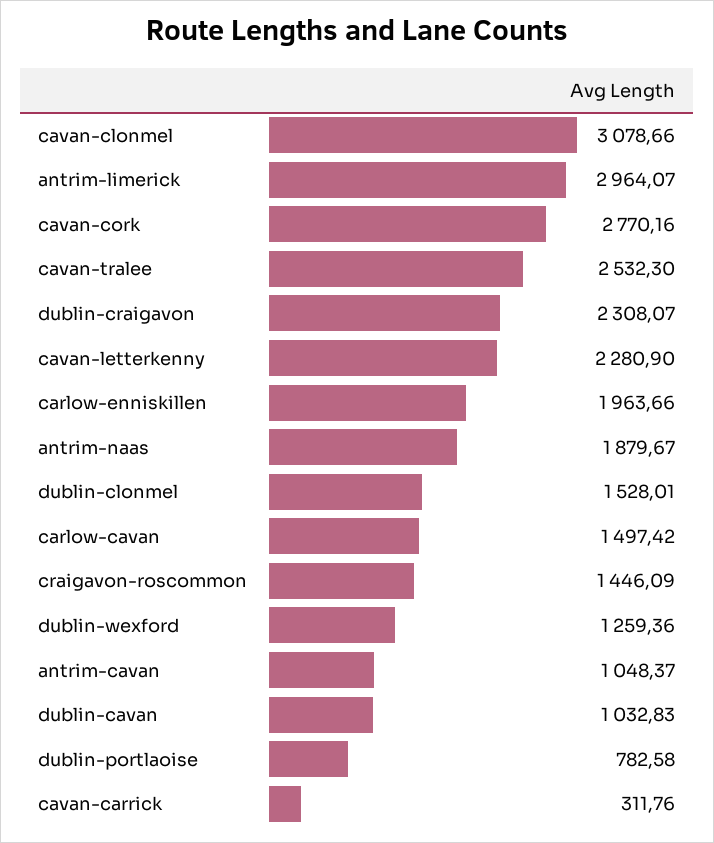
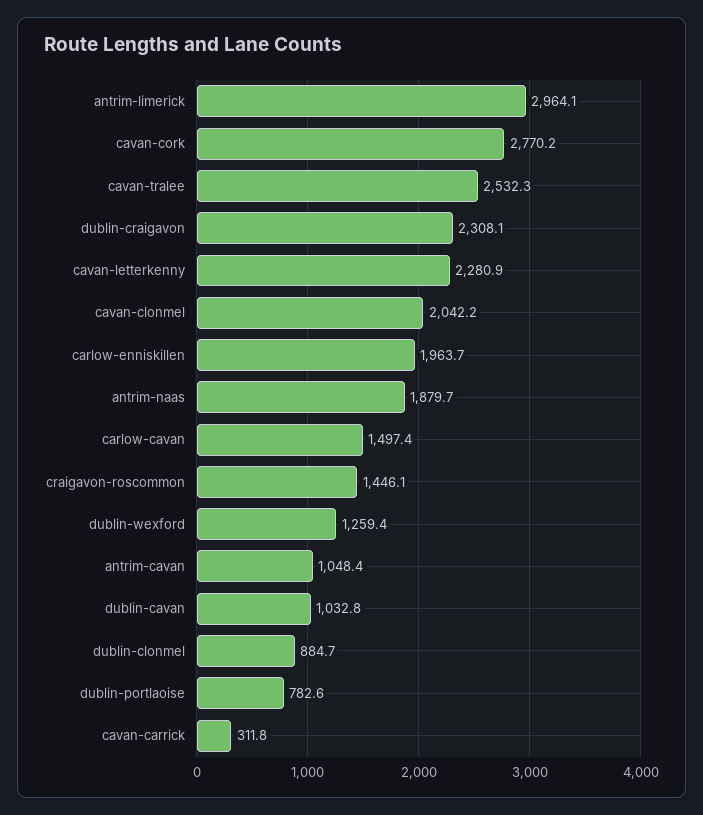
  {
-   "cavan-clonmel": 3078.66,
+   "cavan-clonmel": 2042.2,
    "antrim-limerick": 2964.07,
    "cavan-cork": 2770.16,
    "cavan-tralee": 2532.3,
    "dublin-craigavon": 2308.07,
    "cavan-letterkenny": 2280.9,
    "carlow-enniskillen": 1963.66,
    "antrim-naas": 1879.67,
-   "dublin-clonmel": 1528.01,
+   "dublin-clonmel": 884.7,
    "carlow-cavan": 1497.42,
    "craigavon-roscommon": 1446.09,
    "dublin-wexford": 1259.36,
    "antrim-cavan": 1048.37,
    "dublin-cavan": 1032.83,
    "dublin-portlaoise": 782.58,
    "cavan-carrick": 311.76
  }

